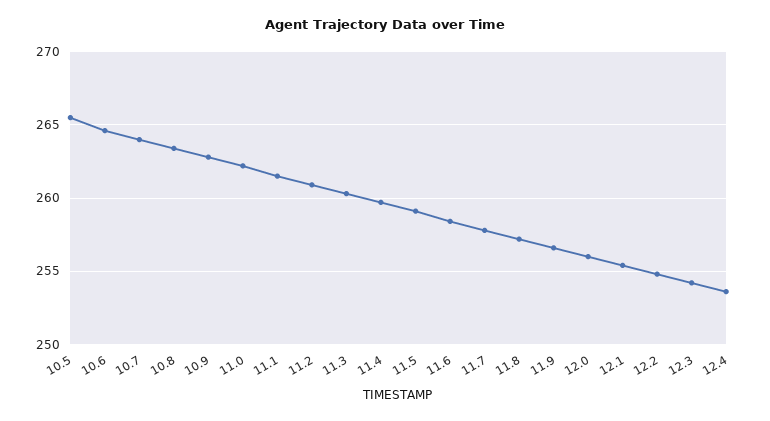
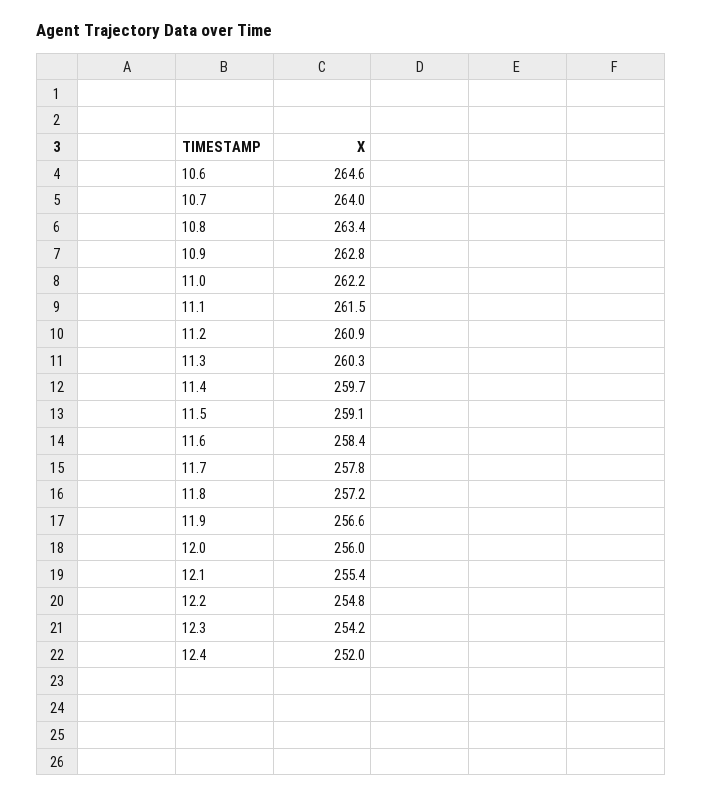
  {
-   "10.5": 265.5,
    "10.6": 264.6,
    "10.7": 264,
    "10.8": 263.4,
    "10.9": 262.8,
    "11.0": 262.2,
    "11.1": 261.5,
    "11.2": 260.9,
    "11.3": 260.3,
    "11.4": 259.7,
    "11.5": 259.1,
    "11.6": 258.4,
    "11.7": 257.8,
    "11.8": 257.2,
    "11.9": 256.6,
    "12.0": 256,
    "12.1": 255.4,
    "12.2": 254.8,
    "12.3": 254.2,
-   "12.4": 253.5
+   "12.4": 252
  }

